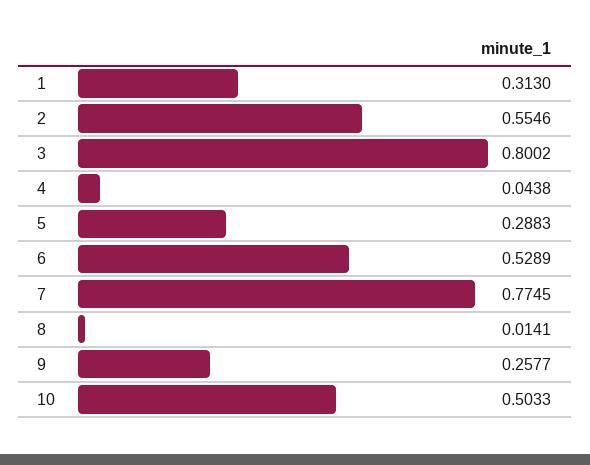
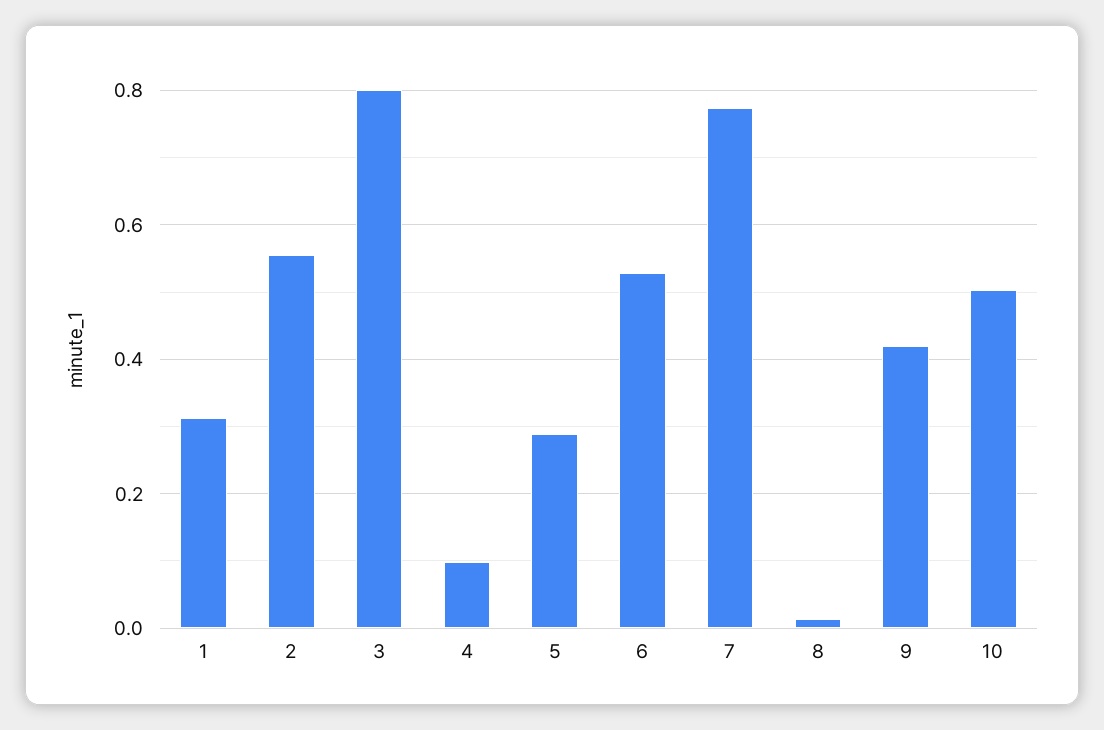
  {
    "1": 0.313,
    "2": 0.5546,
    "3": 0.8002,
-   "4": 0.0438,
+   "4": 0.1,
    "5": 0.2883,
    "6": 0.5289,
    "7": 0.7745,
    "8": 0.0141,
-   "9": 0.2577,
+   "9": 0.42,
    "10": 0.5033
  }

